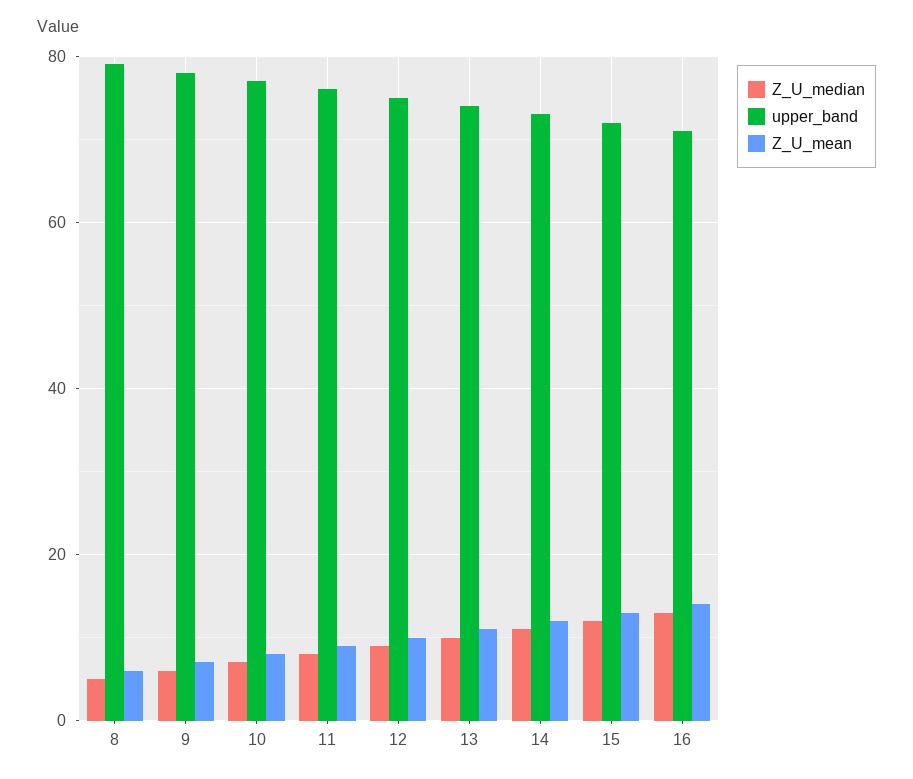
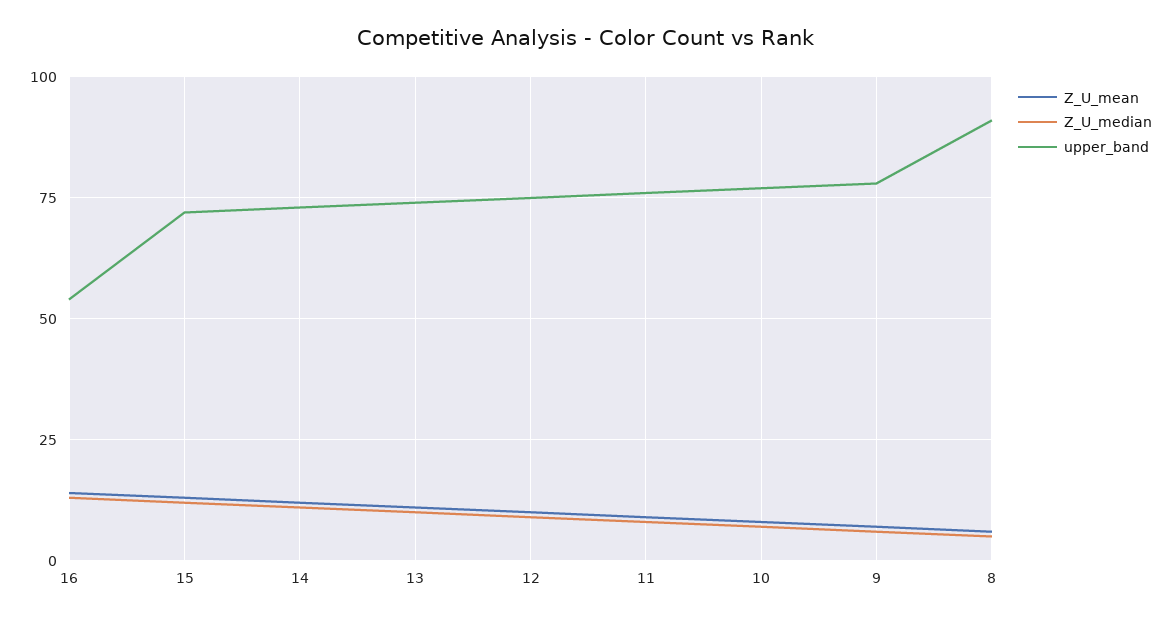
  {
    "Z_U_median": {
      "8": 5,
      "9": 5,
      "10": 5,
      "11": 10,
      "12": 10,
      "13": 10,
      "14": 10,
      "15": 10,
      "16": 15
    },
    "upper_band": {
-     "8": 80,
+     "8": 90,
      "9": 80,
      "10": 75,
      "11": 75,
      "12": 75,
      "13": 75,
      "14": 75,
      "15": 70,
-     "16": 70
+     "16": 55
    },
    "Z_U_mean": {
      "8": 5,
      "9": 5,
      "10": 10,
      "11": 10,
      "12": 10,
      "13": 10,
      "14": 10,
      "15": 15,
      "16": 15
    }
  }

